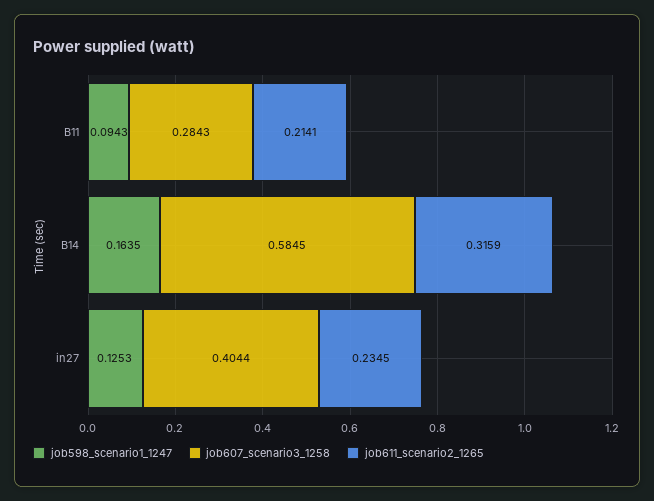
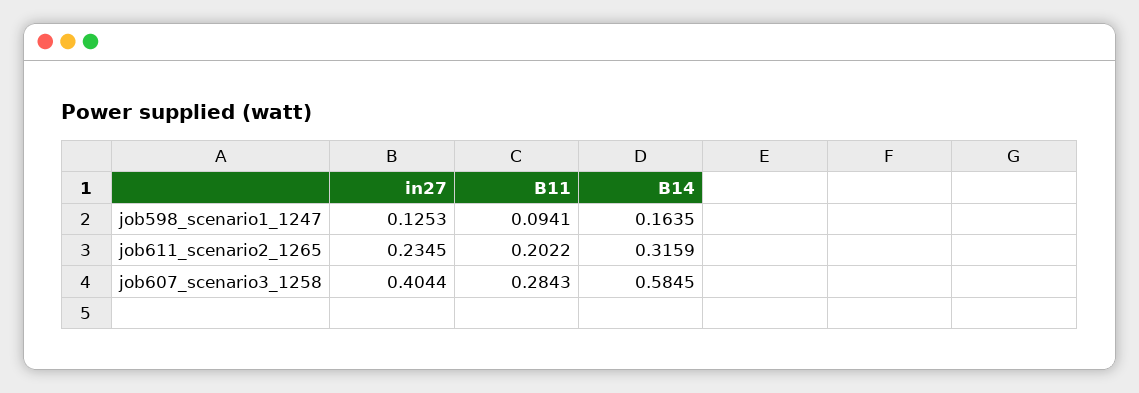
  {
    "job598_scenario1_1247": {
-     "B11": 0.0943,
+     "B11": 0.0941,
      "B14": 0.1635,
      "in27": 0.1253
    },
    "job607_scenario3_1258": {
      "B11": 0.2843,
      "B14": 0.5845,
      "in27": 0.4044
    },
    "job611_scenario2_1265": {
-     "B11": 0.2141,
+     "B11": 0.2022,
      "B14": 0.3159,
      "in27": 0.2345
    }
  }

